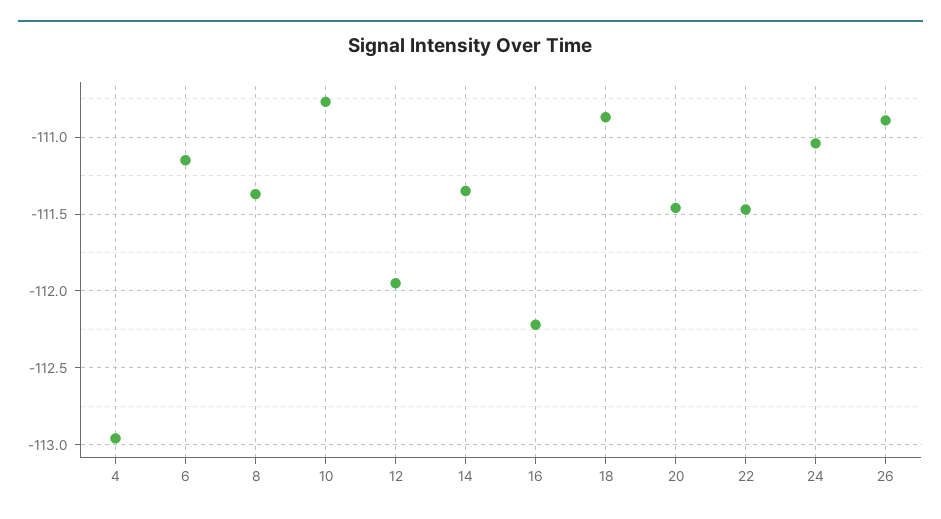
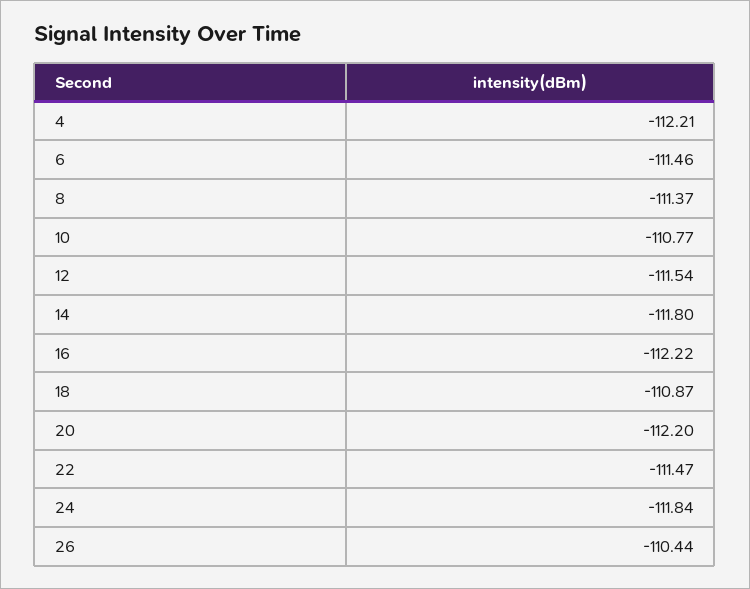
  {
-   "4": -112.95,
+   "4": -112.21,
-   "6": -111.15,
+   "6": -111.46,
    "8": -111.37,
    "10": -110.77,
-   "12": -111.95,
+   "12": -111.54,
-   "14": -111.35,
+   "14": -111.8,
    "16": -112.22,
    "18": -110.87,
-   "20": -111.45,
+   "20": -112.2,
    "22": -111.47,
-   "24": -111.05,
+   "24": -111.84,
-   "26": -110.9
+   "26": -110.44
  }

